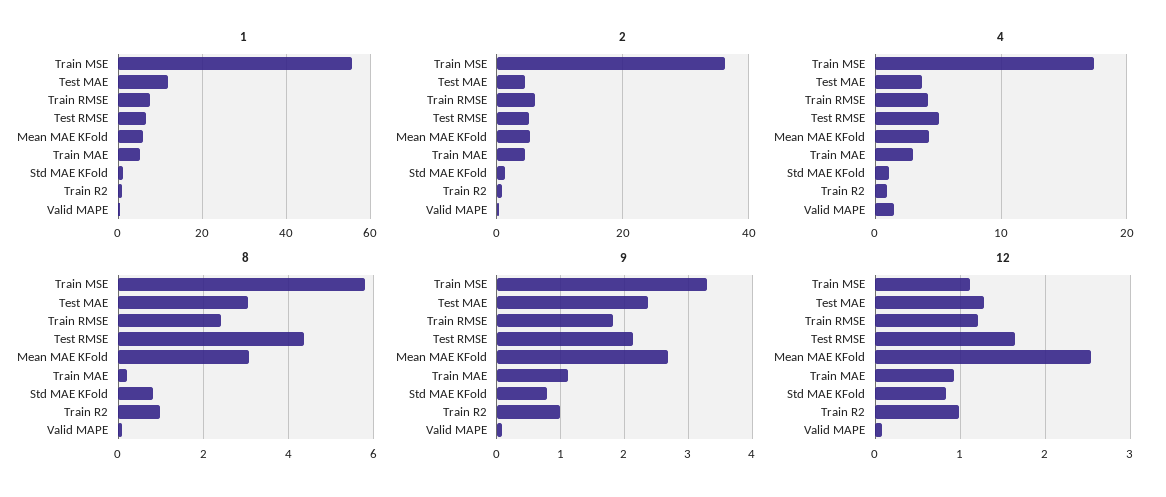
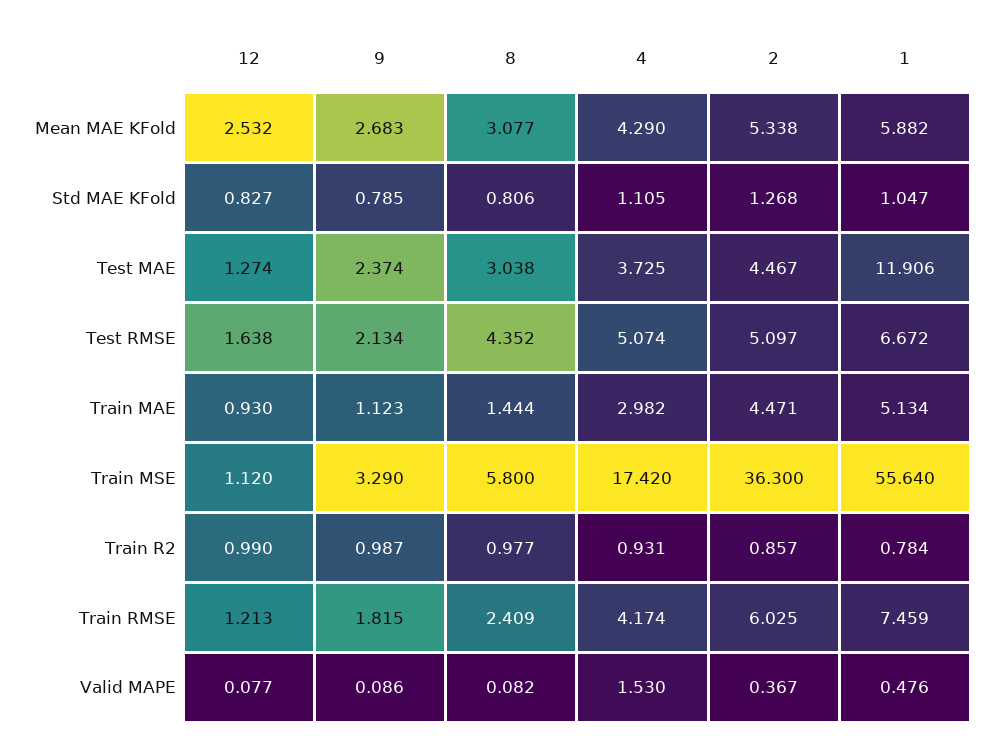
  {
    "1": {
      "Train MSE": 55.64,
      "Test MAE": 11.906,
      "Train RMSE": 7.459,
      "Test RMSE": 6.672,
      "Mean MAE KFold": 5.882,
      "Train MAE": 5.134,
      "Std MAE KFold": 1.047,
      "Train R2": 0.784,
      "Valid MAPE": 0.476
    },
    "2": {
      "Train MSE": 36.3,
      "Test MAE": 4.467,
      "Train RMSE": 6.025,
      "Test RMSE": 5.097,
      "Mean MAE KFold": 5.338,
      "Train MAE": 4.471,
      "Std MAE KFold": 1.268,
      "Train R2": 0.857,
      "Valid MAPE": 0.367
    },
    "4": {
      "Train MSE": 17.42,
      "Test MAE": 3.725,
      "Train RMSE": 4.174,
      "Test RMSE": 5.074,
      "Mean MAE KFold": 4.29,
      "Train MAE": 2.982,
      "Std MAE KFold": 1.105,
      "Train R2": 0.931,
      "Valid MAPE": 1.53
    },
    "8": {
      "Train MSE": 5.8,
      "Test MAE": 3.038,
      "Train RMSE": 2.409,
      "Test RMSE": 4.352,
      "Mean MAE KFold": 3.077,
-     "Train MAE": 0.2,
+     "Train MAE": 1.444,
      "Std MAE KFold": 0.806,
      "Train R2": 0.977,
      "Valid MAPE": 0.082
    },
    "9": {
      "Train MSE": 3.29,
      "Test MAE": 2.374,
      "Train RMSE": 1.815,
      "Test RMSE": 2.134,
      "Mean MAE KFold": 2.683,
      "Train MAE": 1.123,
      "Std MAE KFold": 0.785,
      "Train R2": 0.987,
      "Valid MAPE": 0.086
    },
    "12": {
      "Train MSE": 1.12,
      "Test MAE": 1.274,
      "Train RMSE": 1.213,
      "Test RMSE": 1.638,
      "Mean MAE KFold": 2.532,
      "Train MAE": 0.93,
      "Std MAE KFold": 0.827,
      "Train R2": 0.99,
      "Valid MAPE": 0.077
    }
  }

